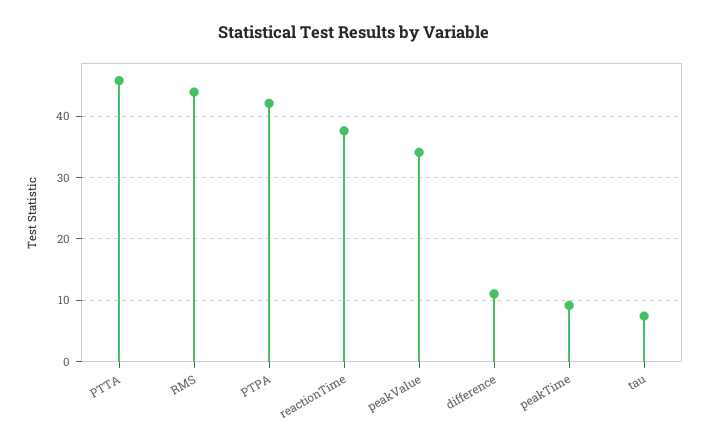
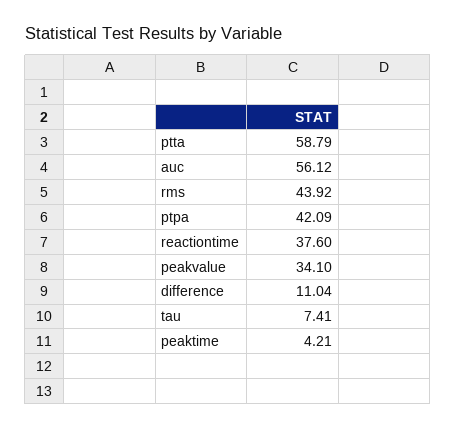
  {
-   "PTTA": 46,
+   "PTTA": 58.79,
    "RMS": 43.92,
    "PTPA": 42.09,
    "reactionTime": 37.6,
    "peakValue": 34.1,
    "difference": 11.04,
-   "peakTime": 9,
+   "peakTime": 4.21,
-   "tau": 7.41
+   "tau": 7.41,
+   "auc": 56.12
  }

